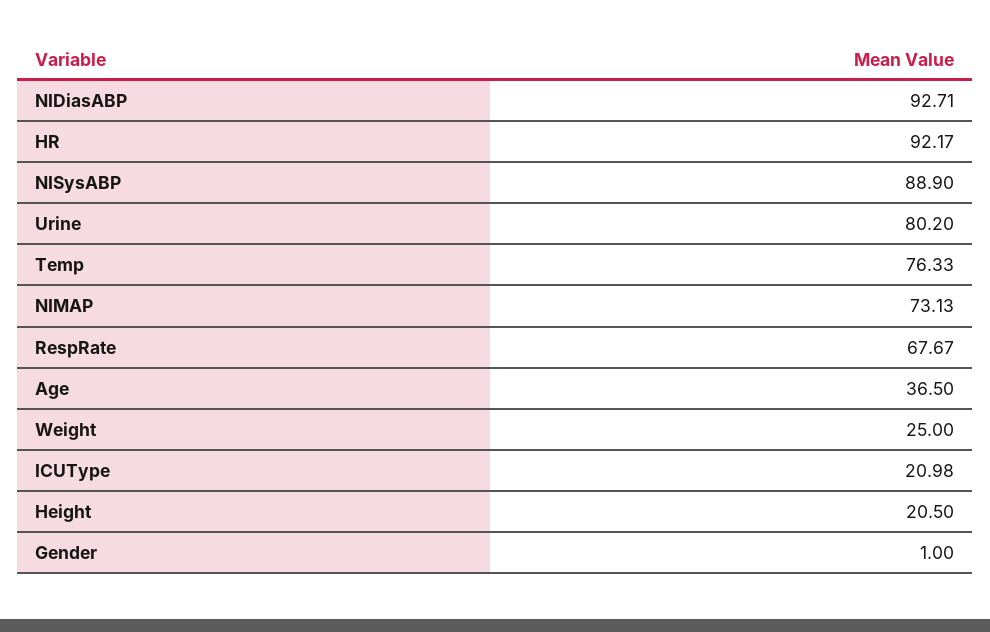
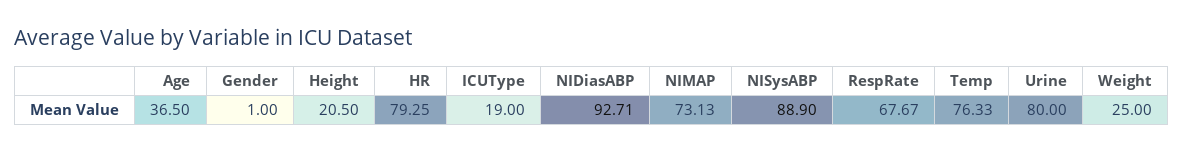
  {
    "NIDiasABP": 92.71,
-   "HR": 92.17,
+   "HR": 79.25,
    "NISysABP": 88.9,
-   "Urine": 80.2,
+   "Urine": 80,
    "Temp": 76.33,
    "NIMAP": 73.13,
    "RespRate": 67.67,
    "Age": 36.5,
    "Weight": 25,
-   "ICUType": 20.98,
+   "ICUType": 19,
    "Height": 20.5,
    "Gender": 1
  }

